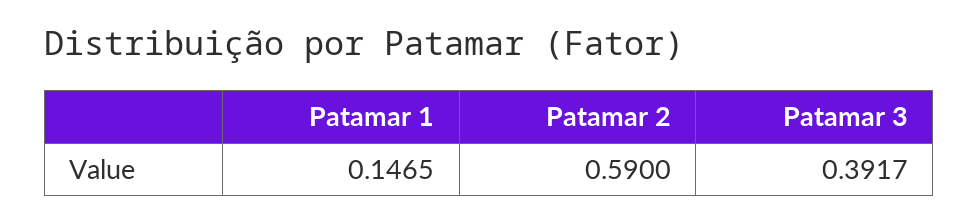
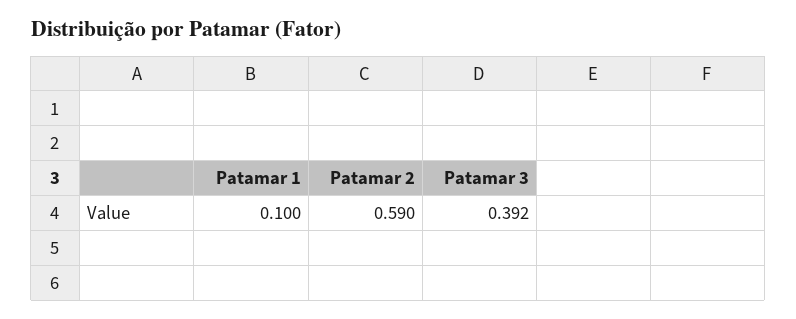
  {
-   "Patamar 1": 0.1465,
+   "Patamar 1": 0.1,
    "Patamar 2": 0.59,
    "Patamar 3": 0.3917
  }

